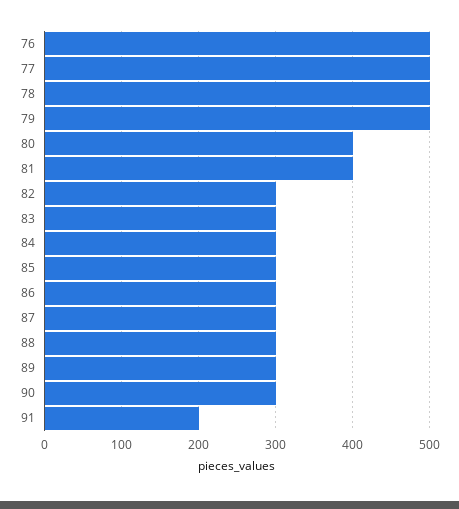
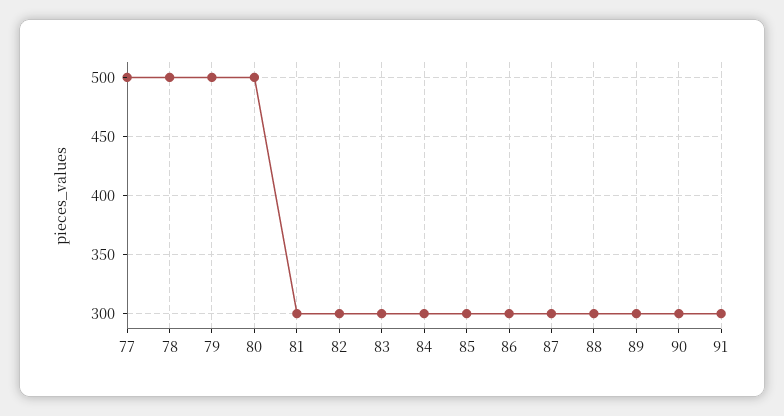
  {
-   "76": 500,
    "77": 500,
    "78": 500,
    "79": 500,
-   "80": 400,
+   "80": 500,
-   "81": 400,
+   "81": 300,
    "82": 300,
    "83": 300,
    "84": 300,
    "85": 300,
    "86": 300,
    "87": 300,
    "88": 300,
    "89": 300,
    "90": 300,
-   "91": 200
+   "91": 300
  }

